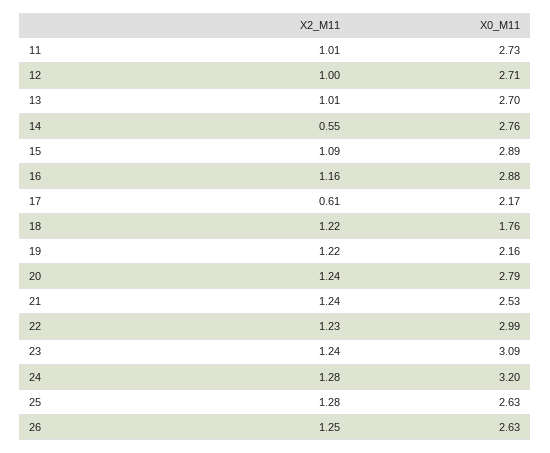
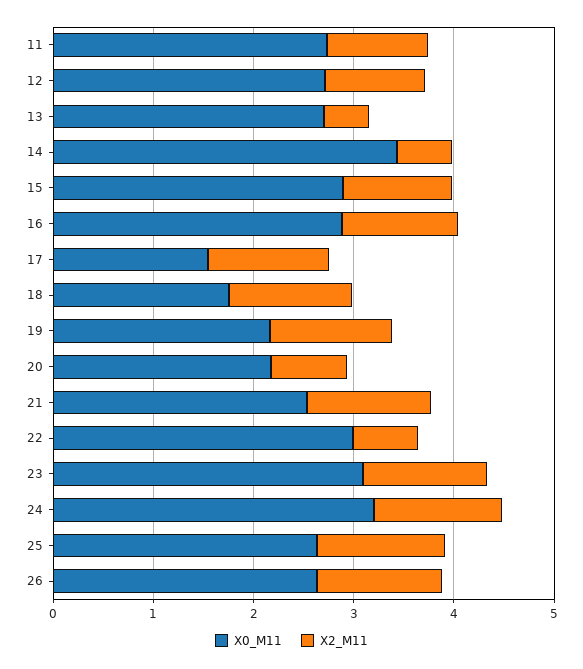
  {
    "X2_M11": {
      "11": 1.01,
      "12": 1,
-     "13": 1.01,
+     "13": 0.4,
      "14": 0.55,
      "15": 1.09,
      "16": 1.16,
-     "17": 0.61,
+     "17": 1.2,
      "18": 1.22,
      "19": 1.22,
-     "20": 1.24,
+     "20": 0.8,
      "21": 1.24,
-     "22": 1.23,
+     "22": 0.6,
      "23": 1.24,
      "24": 1.28,
      "25": 1.28,
      "26": 1.25
    },
    "X0_M11": {
      "11": 2.73,
      "12": 2.71,
      "13": 2.7,
-     "14": 2.76,
+     "14": 3.4,
      "15": 2.89,
      "16": 2.88,
-     "17": 2.17,
+     "17": 1.6,
      "18": 1.76,
      "19": 2.16,
-     "20": 2.79,
+     "20": 2.2,
      "21": 2.53,
      "22": 2.99,
      "23": 3.09,
      "24": 3.2,
      "25": 2.63,
      "26": 2.63
    }
  }

